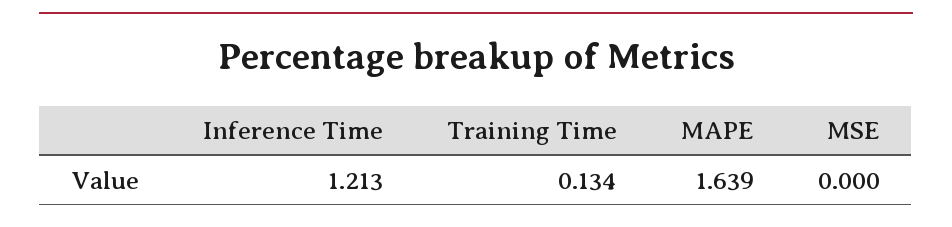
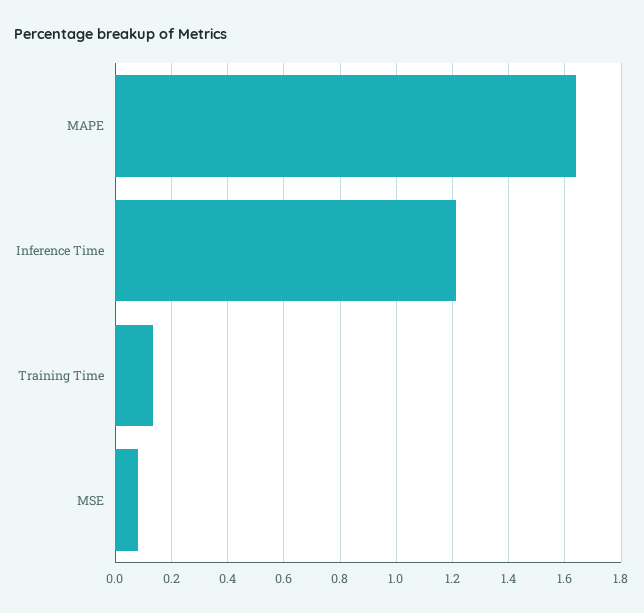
  {
    "Inference Time": 1.213,
    "Training Time": 0.134,
    "MAPE": 1.639,
-   "MSE": 0
+   "MSE": 0.075
  }

